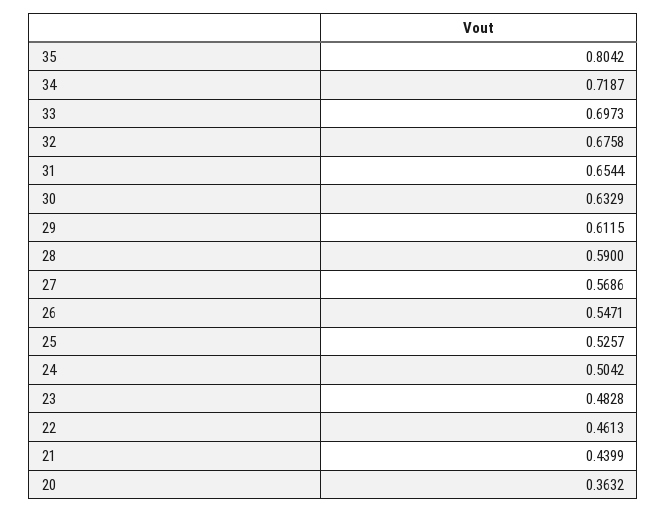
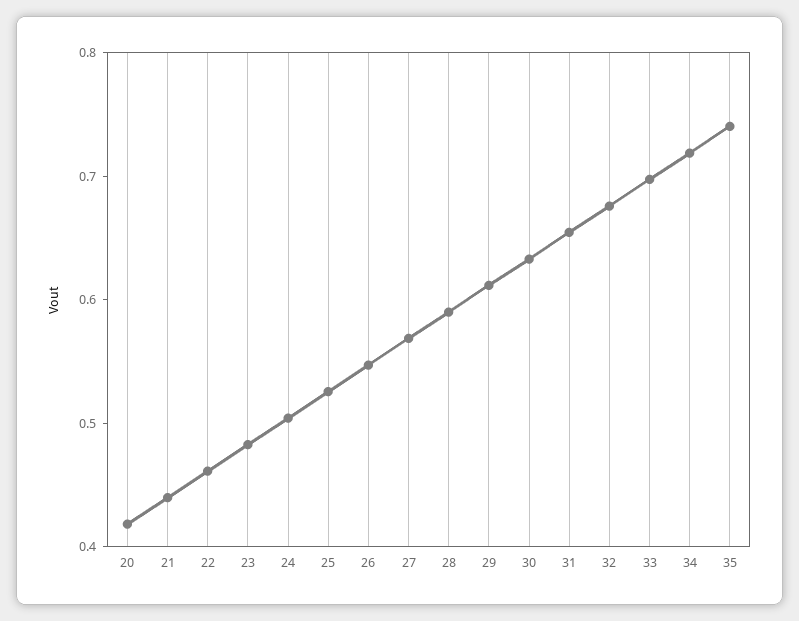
  {
-   "35": 0.8042,
+   "35": 0.74,
    "34": 0.7187,
    "33": 0.6973,
    "32": 0.6758,
    "31": 0.6544,
    "30": 0.6329,
    "29": 0.6115,
    "28": 0.59,
    "27": 0.5686,
    "26": 0.5471,
    "25": 0.5257,
    "24": 0.5042,
    "23": 0.4828,
    "22": 0.4613,
    "21": 0.4399,
-   "20": 0.3632
+   "20": 0.42
  }

